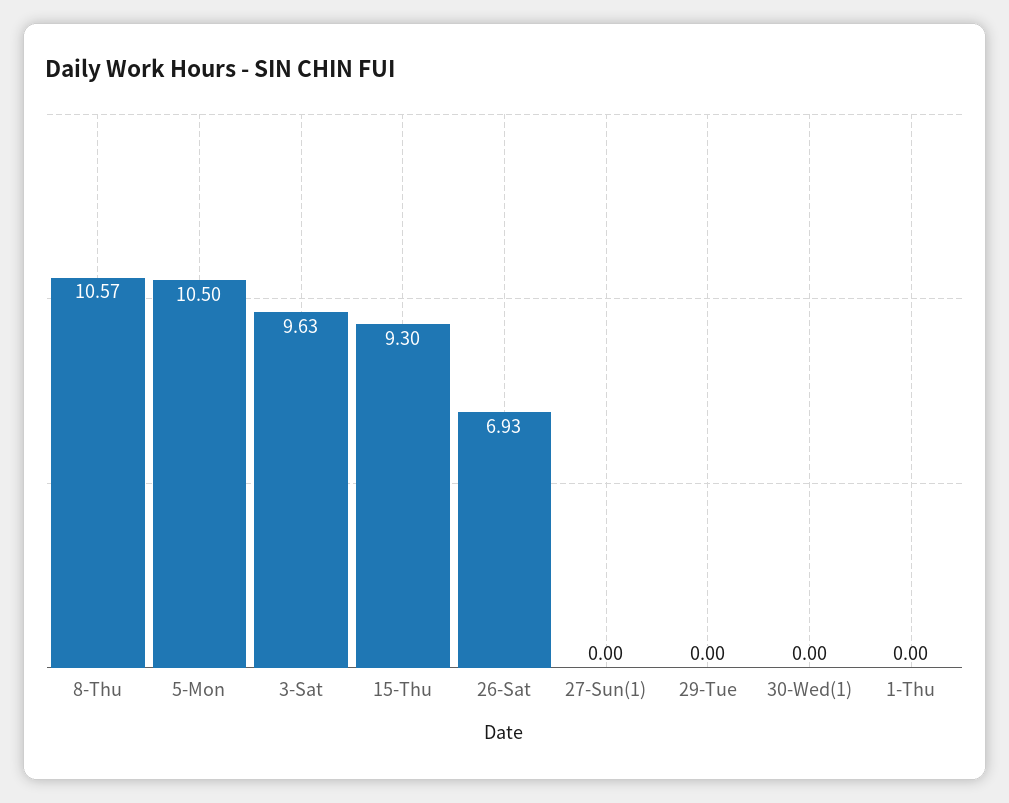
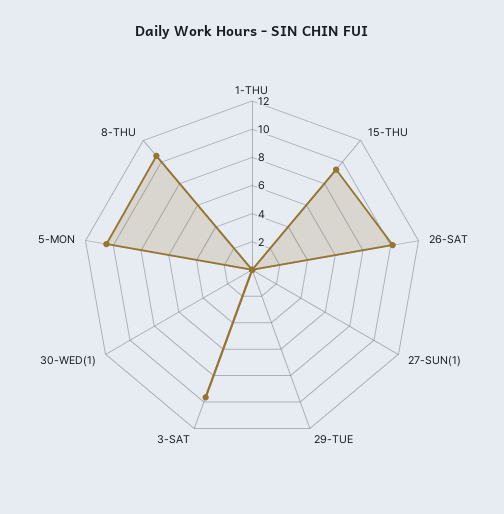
  {
    "8-Thu": 10.57,
    "5-Mon": 10.5,
    "3-Sat": 9.63,
    "15-Thu": 9.3,
-   "26-Sat": 6.93,
+   "26-Sat": 10,
    "27-Sun(1)": 0,
    "29-Tue": 0,
    "30-Wed(1)": 0,
    "1-Thu": 0
  }

